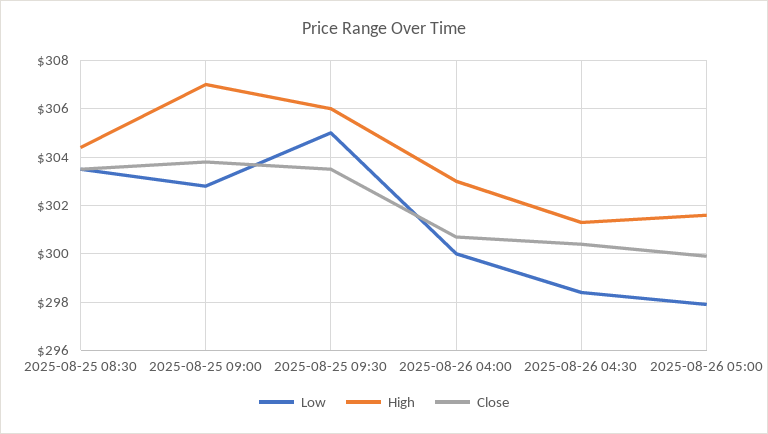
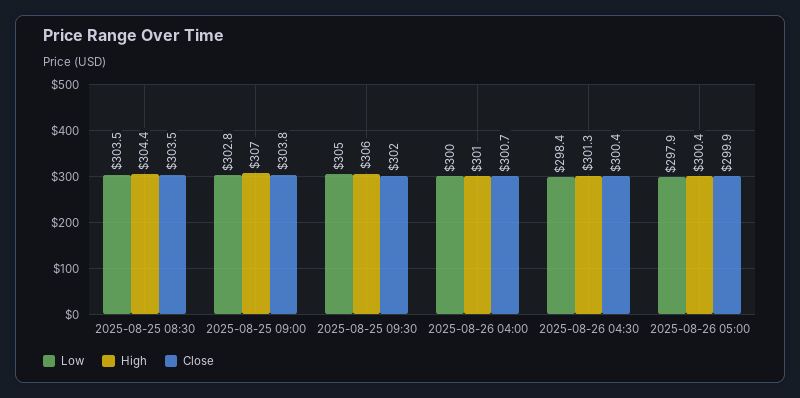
  {
    "Low": {
      "2025-08-25 08:30": 303.5,
      "2025-08-25 09:00": 302.8,
      "2025-08-25 09:30": 305,
      "2025-08-26 04:00": 300,
      "2025-08-26 04:30": 298.4,
      "2025-08-26 05:00": 297.9
    },
    "High": {
      "2025-08-25 08:30": 304.4,
      "2025-08-25 09:00": 307,
      "2025-08-25 09:30": 306,
-     "2025-08-26 04:00": 303,
+     "2025-08-26 04:00": 301,
      "2025-08-26 04:30": 301.3,
-     "2025-08-26 05:00": 301.5
+     "2025-08-26 05:00": 300.4
    },
    "Close": {
      "2025-08-25 08:30": 303.5,
      "2025-08-25 09:00": 303.8,
-     "2025-08-25 09:30": 303.5,
+     "2025-08-25 09:30": 302,
      "2025-08-26 04:00": 300.7,
      "2025-08-26 04:30": 300.4,
      "2025-08-26 05:00": 299.9
    }
  }

